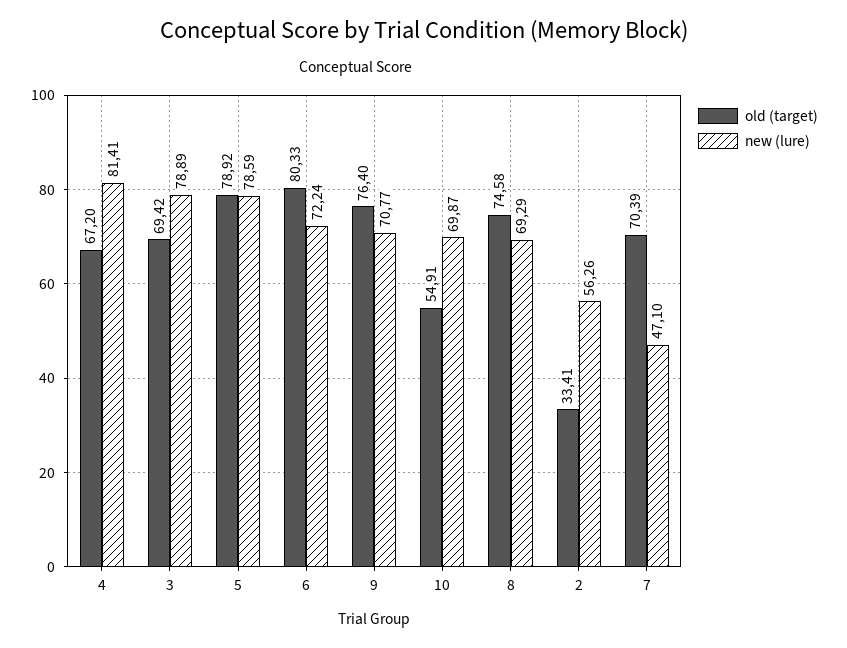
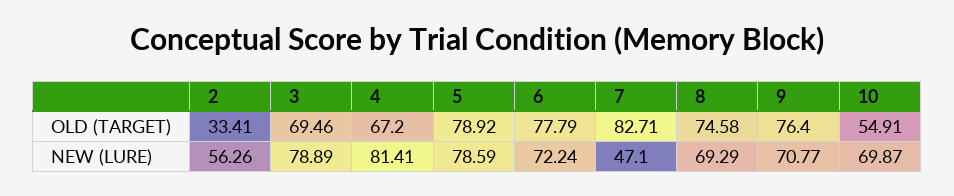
  {
    "old (target)": {
      "4": 67.2,
-     "3": 69.42,
+     "3": 69.46,
      "5": 78.92,
-     "6": 80.33,
+     "6": 77.79,
      "9": 76.4,
      "10": 54.91,
      "8": 74.58,
      "2": 33.41,
-     "7": 70.39
+     "7": 82.71
    },
    "new (lure)": {
      "4": 81.41,
      "3": 78.89,
      "5": 78.59,
      "6": 72.24,
      "9": 70.77,
      "10": 69.87,
      "8": 69.29,
      "2": 56.26,
      "7": 47.1
    }
  }

